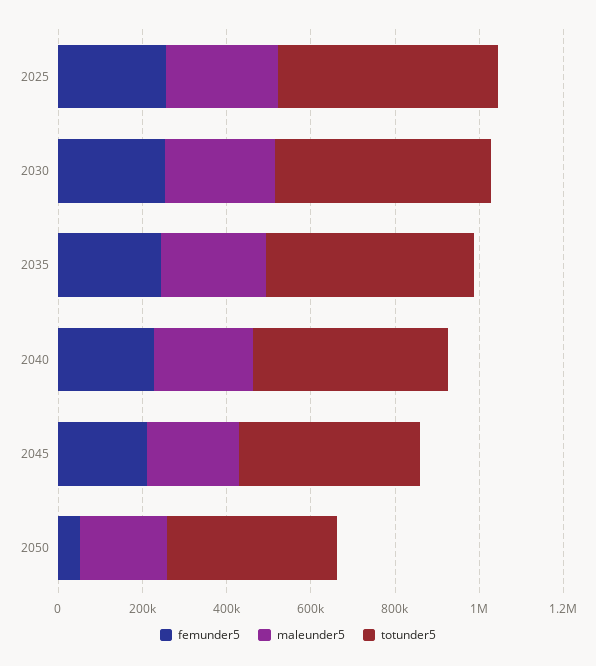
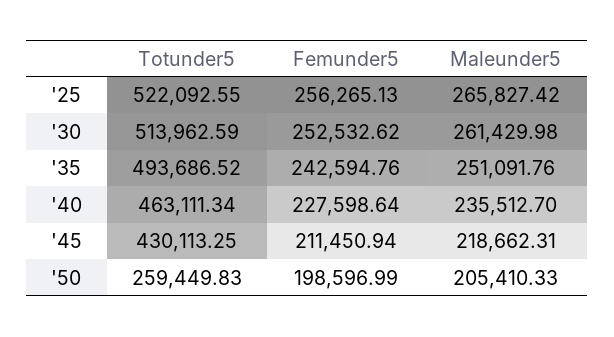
  {
    "femunder5": {
      "2025": 256265.13,
      "2030": 252532.62,
      "2035": 242594.76,
      "2040": 227598.64,
      "2045": 211450.94,
-     "2050": 50000
+     "2050": 198596.99
    },
    "maleunder5": {
      "2025": 265827.42,
      "2030": 261429.98,
      "2035": 251091.76,
      "2040": 235512.7,
      "2045": 218662.31,
      "2050": 205410.33
    },
    "totunder5": {
      "2025": 522092.55,
      "2030": 513962.59,
      "2035": 493686.52,
      "2040": 463111.34,
      "2045": 430113.25,
-     "2050": 400000
+     "2050": 259449.83
    }
  }

